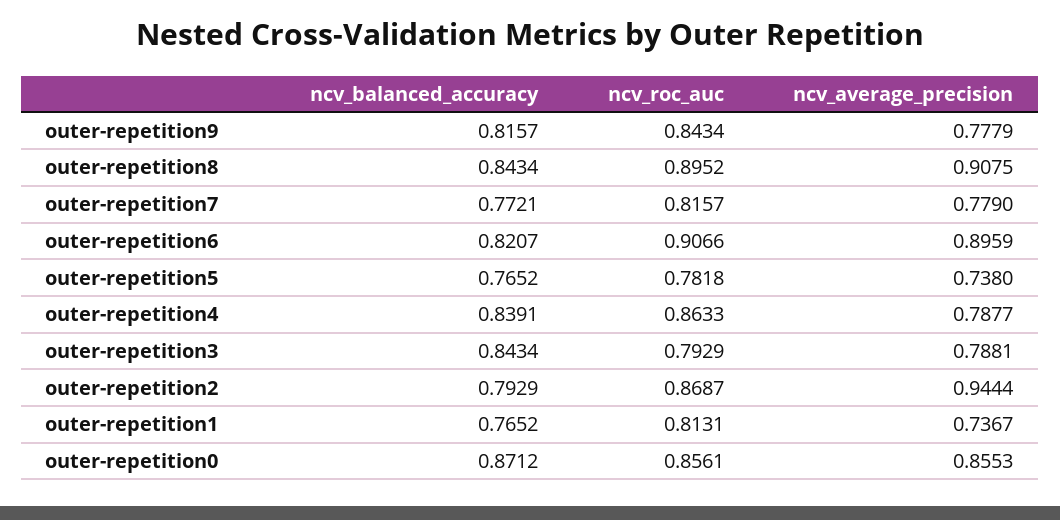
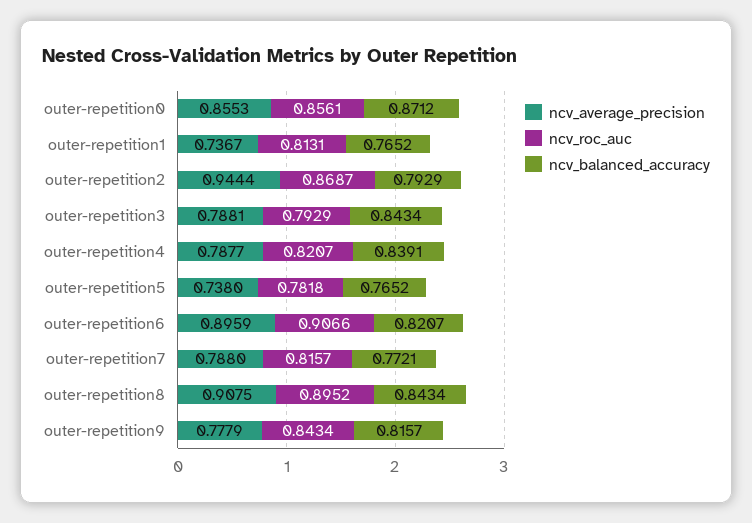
  {
    "ncv_balanced_accuracy": {
      "outer-repetition9": 0.8157,
      "outer-repetition8": 0.8434,
      "outer-repetition7": 0.7721,
      "outer-repetition6": 0.8207,
      "outer-repetition5": 0.7652,
      "outer-repetition4": 0.8391,
      "outer-repetition3": 0.8434,
      "outer-repetition2": 0.7929,
      "outer-repetition1": 0.7652,
      "outer-repetition0": 0.8712
    },
    "ncv_roc_auc": {
      "outer-repetition9": 0.8434,
      "outer-repetition8": 0.8952,
      "outer-repetition7": 0.8157,
      "outer-repetition6": 0.9066,
      "outer-repetition5": 0.7818,
-     "outer-repetition4": 0.8633,
+     "outer-repetition4": 0.8207,
      "outer-repetition3": 0.7929,
      "outer-repetition2": 0.8687,
      "outer-repetition1": 0.8131,
      "outer-repetition0": 0.8561
    },
    "ncv_average_precision": {
      "outer-repetition9": 0.7779,
      "outer-repetition8": 0.9075,
-     "outer-repetition7": 0.779,
+     "outer-repetition7": 0.788,
      "outer-repetition6": 0.8959,
      "outer-repetition5": 0.738,
      "outer-repetition4": 0.7877,
      "outer-repetition3": 0.7881,
      "outer-repetition2": 0.9444,
      "outer-repetition1": 0.7367,
      "outer-repetition0": 0.8553
    }
  }

